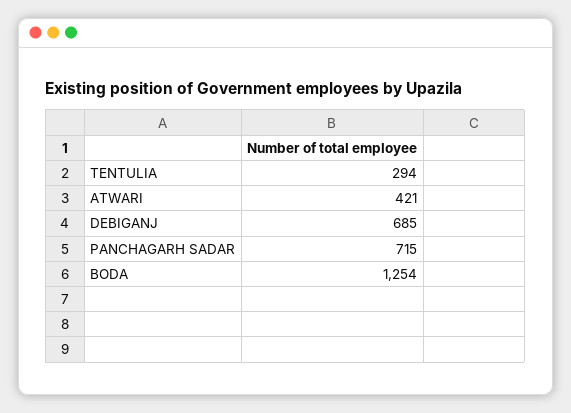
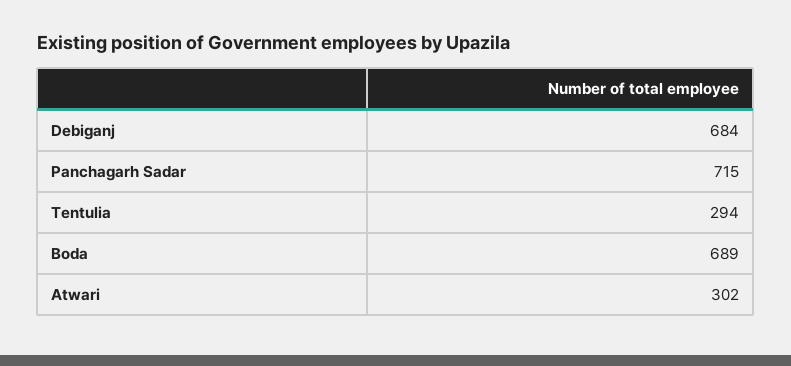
  {
    "TENTULIA": 294,
-   "ATWARI": 421,
+   "ATWARI": 302,
-   "DEBIGANJ": 685,
+   "DEBIGANJ": 684,
    "PANCHAGARH SADAR": 715,
-   "BODA": 1254
+   "BODA": 689
  }

